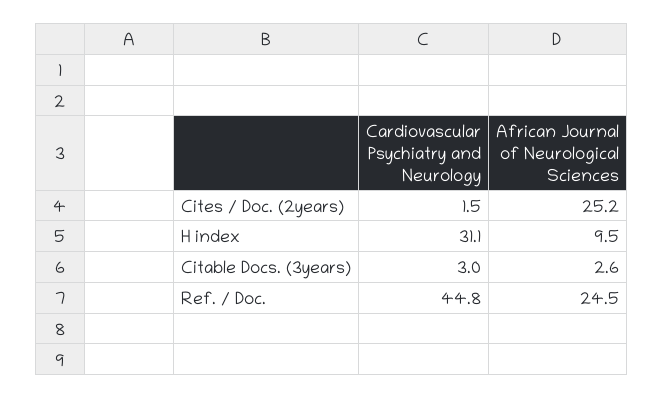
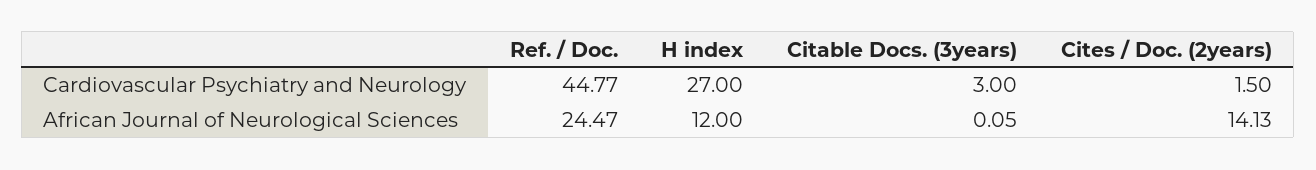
  {
    "Cardiovascular Psychiatry and Neurology": {
      "Cites / Doc. (2years)": 1.5,
-     "H index": 31.1,
+     "H index": 27,
      "Citable Docs. (3years)": 3,
      "Ref. / Doc.": 44.77
    },
    "African Journal of Neurological Sciences": {
-     "Cites / Doc. (2years)": 25.2,
+     "Cites / Doc. (2years)": 14.13,
-     "H index": 9.5,
+     "H index": 12,
-     "Citable Docs. (3years)": 2.6,
+     "Citable Docs. (3years)": 0.05,
      "Ref. / Doc.": 24.47
    }
  }

